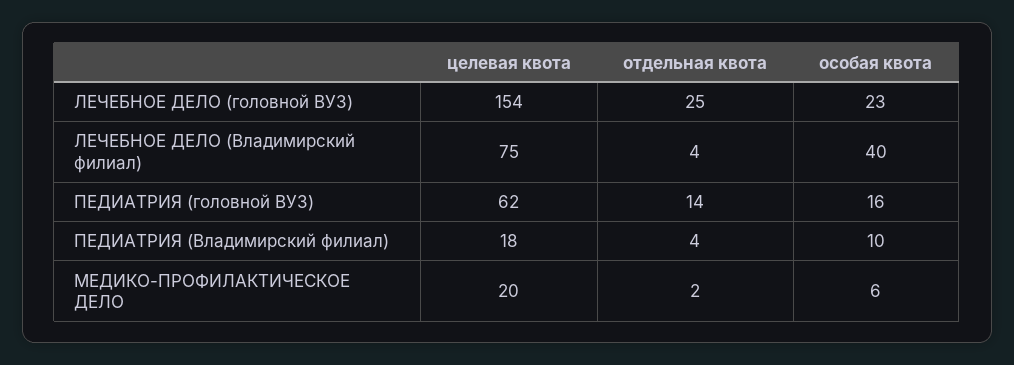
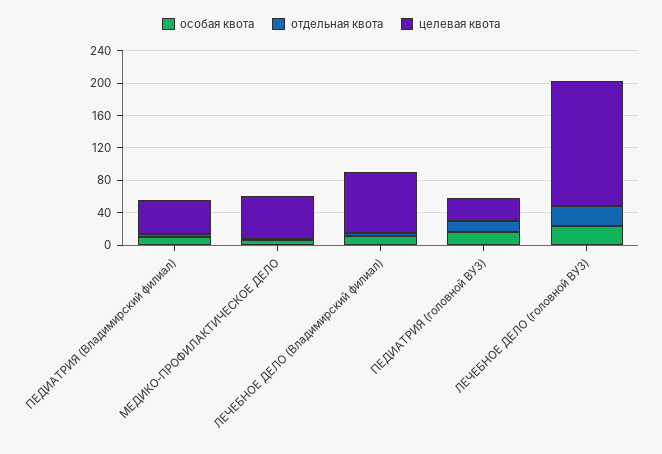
  {
    "целевая квота": {
      "ЛЕЧЕБНОЕ ДЕЛО (головной ВУЗ)": 154,
      "ЛЕЧЕБНОЕ ДЕЛО (Владимирский филиал)": 75,
-     "ПЕДИАТРИЯ (головной ВУЗ)": 62,
+     "ПЕДИАТРИЯ (головной ВУЗ)": 30,
-     "ПЕДИАТРИЯ (Владимирский филиал)": 18,
+     "ПЕДИАТРИЯ (Владимирский филиал)": 40,
-     "МЕДИКО-ПРОФИЛАКТИЧЕСКОЕ ДЕЛО": 20
+     "МЕДИКО-ПРОФИЛАКТИЧЕСКОЕ ДЕЛО": 50
    },
    "отдельная квота": {
      "ЛЕЧЕБНОЕ ДЕЛО (головной ВУЗ)": 25,
      "ЛЕЧЕБНОЕ ДЕЛО (Владимирский филиал)": 4,
      "ПЕДИАТРИЯ (головной ВУЗ)": 14,
      "ПЕДИАТРИЯ (Владимирский филиал)": 4,
      "МЕДИКО-ПРОФИЛАКТИЧЕСКОЕ ДЕЛО": 2
    },
    "особая квота": {
      "ЛЕЧЕБНОЕ ДЕЛО (головной ВУЗ)": 23,
-     "ЛЕЧЕБНОЕ ДЕЛО (Владимирский филиал)": 40,
+     "ЛЕЧЕБНОЕ ДЕЛО (Владимирский филиал)": 10,
      "ПЕДИАТРИЯ (головной ВУЗ)": 16,
      "ПЕДИАТРИЯ (Владимирский филиал)": 10,
      "МЕДИКО-ПРОФИЛАКТИЧЕСКОЕ ДЕЛО": 6
    }
  }

